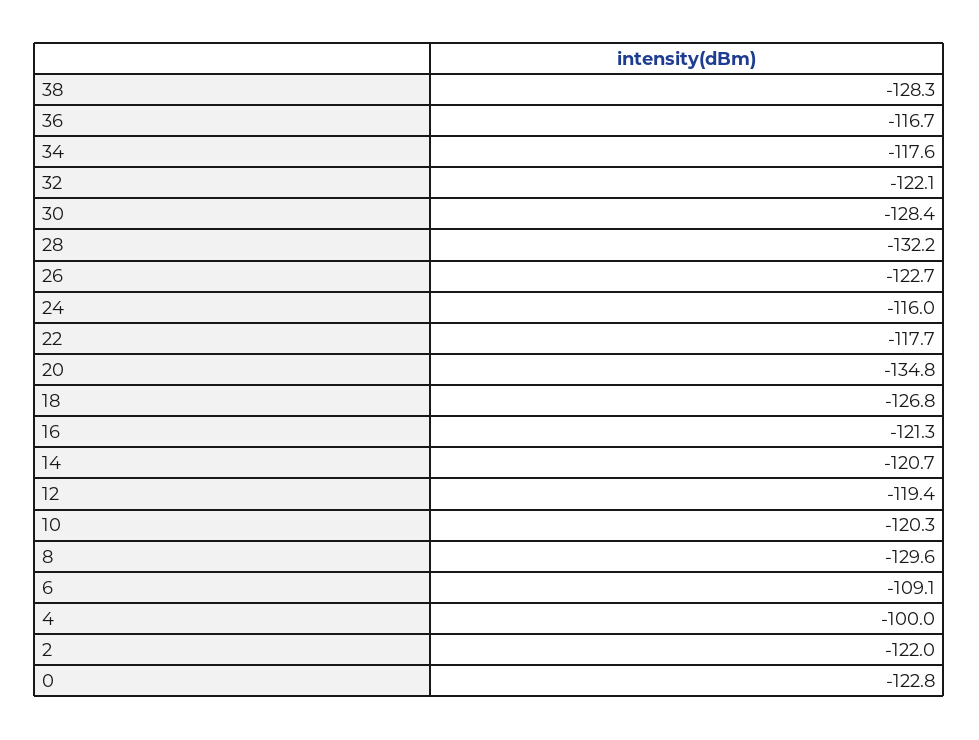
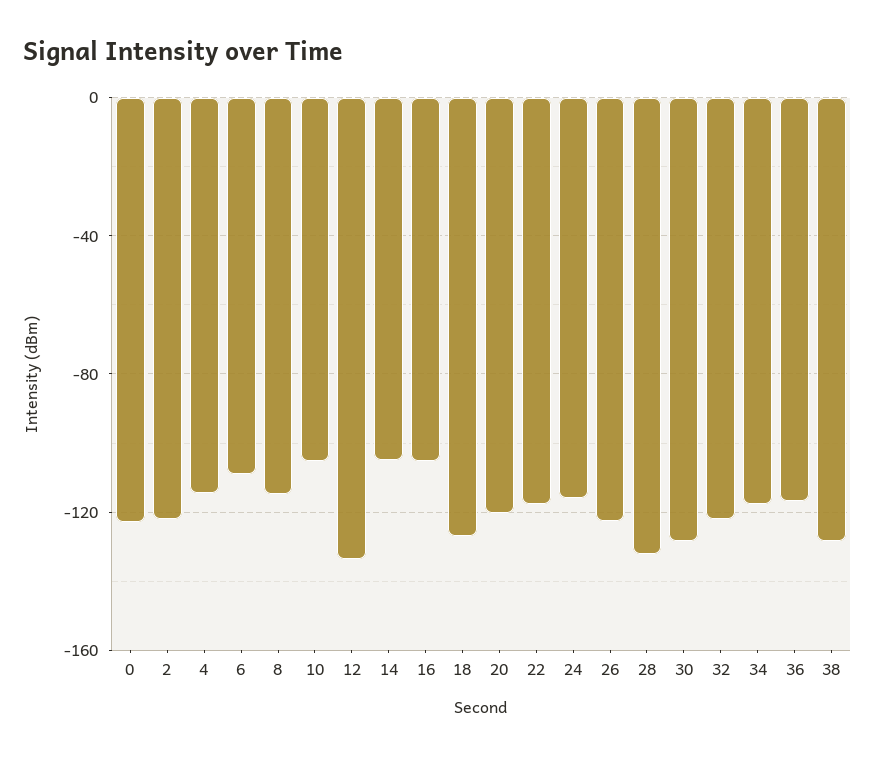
  {
    "38": -128.3,
    "36": -116.7,
    "34": -117.6,
    "32": -122.1,
    "30": -128.4,
    "28": -132.2,
    "26": -122.7,
    "24": -116,
    "22": -117.7,
-   "20": -134.8,
+   "20": -120,
    "18": -126.8,
-   "16": -121.3,
+   "16": -105,
-   "14": -120.7,
+   "14": -105,
-   "12": -119.4,
+   "12": -135,
-   "10": -120.3,
+   "10": -105,
-   "8": -129.6,
+   "8": -115,
    "6": -109.1,
-   "4": -100,
+   "4": -115,
    "2": -122,
    "0": -122.8
  }

